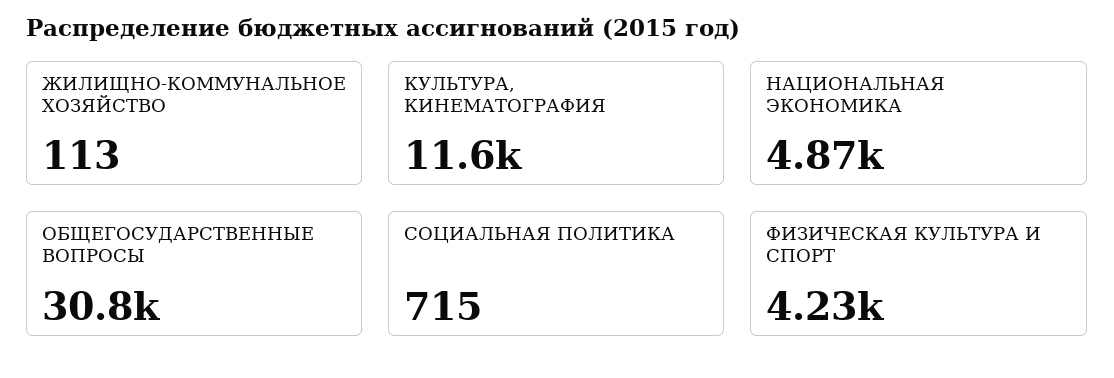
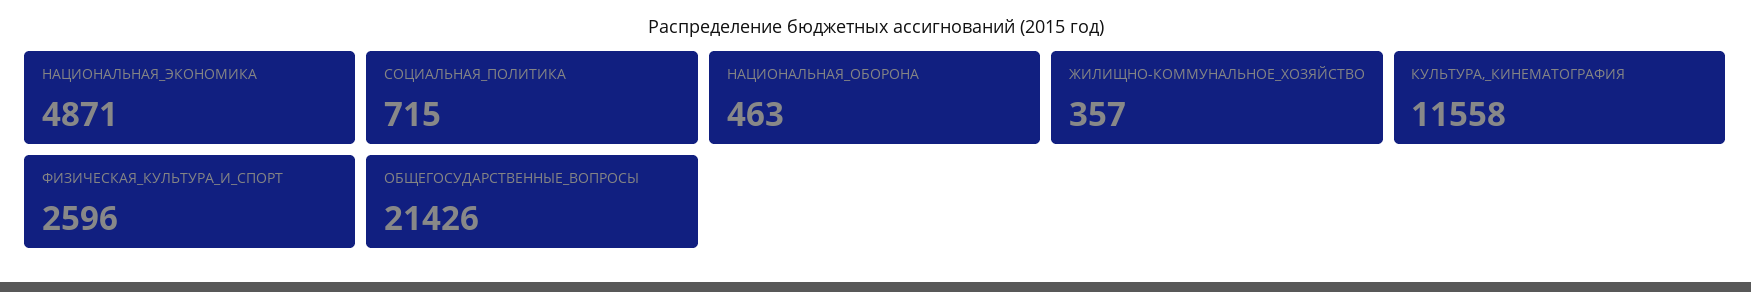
  {
-   "ЖИЛИЩНО-КОММУНАЛЬНОЕ ХОЗЯЙСТВО": 113,
+   "ЖИЛИЩНО-КОММУНАЛЬНОЕ ХОЗЯЙСТВО": 357,
    "КУЛЬТУРА, КИНЕМАТОГРАФИЯ": 11558,
    "НАЦИОНАЛЬНАЯ ЭКОНОМИКА": 4871,
-   "ОБЩЕГОСУДАРСТВЕННЫЕ ВОПРОСЫ": 30800,
+   "ОБЩЕГОСУДАРСТВЕННЫЕ ВОПРОСЫ": 21426,
    "СОЦИАЛЬНАЯ ПОЛИТИКА": 715,
-   "ФИЗИЧЕСКАЯ КУЛЬТУРА И СПОРТ": 4230
+   "ФИЗИЧЕСКАЯ КУЛЬТУРА И СПОРТ": 2596,
+   "НАЦИОНАЛЬНАЯ_ОБОРОНА": 463
  }

